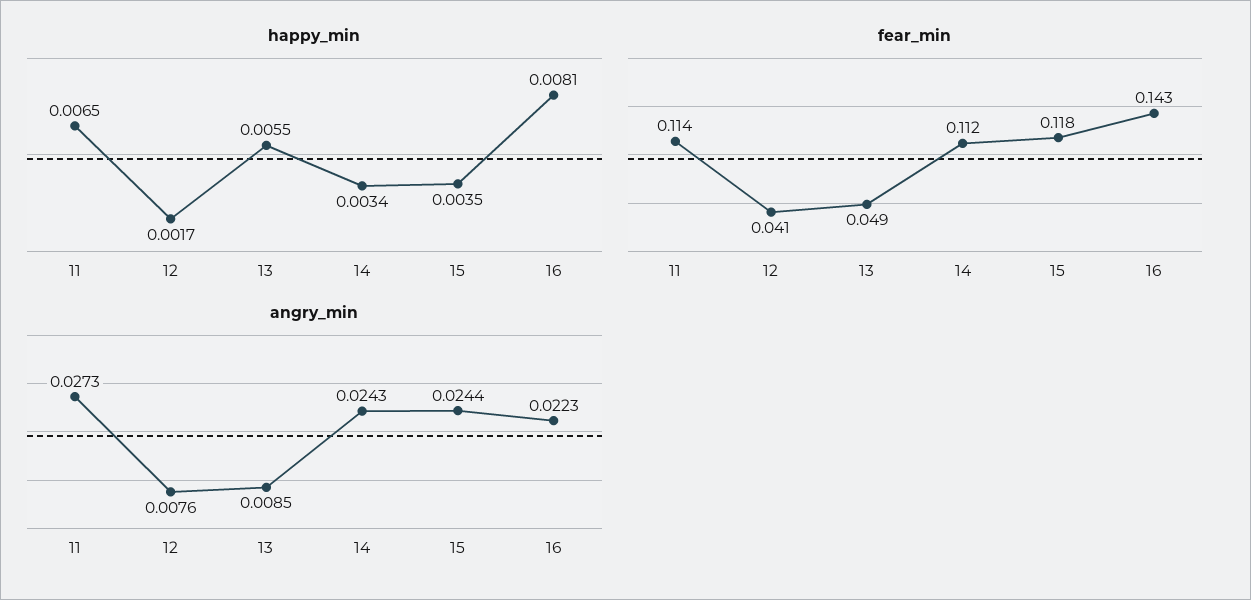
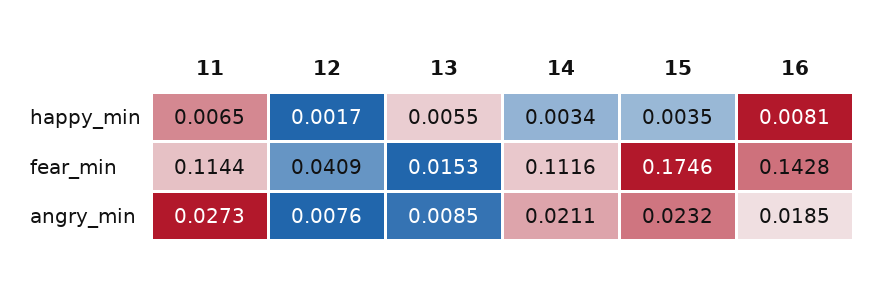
  {
    "happy_min": {
      "11": 0.0065,
      "12": 0.0017,
      "13": 0.0055,
      "14": 0.0034,
      "15": 0.0035,
      "16": 0.0081
    },
    "fear_min": {
      "11": 0.1144,
      "12": 0.0409,
-     "13": 0.049,
+     "13": 0.0153,
      "14": 0.1116,
-     "15": 0.118,
+     "15": 0.1746,
      "16": 0.1428
    },
    "angry_min": {
      "11": 0.0273,
      "12": 0.0076,
      "13": 0.0085,
-     "14": 0.0243,
+     "14": 0.0211,
-     "15": 0.0244,
+     "15": 0.0232,
-     "16": 0.0223
+     "16": 0.0185
    }
  }

